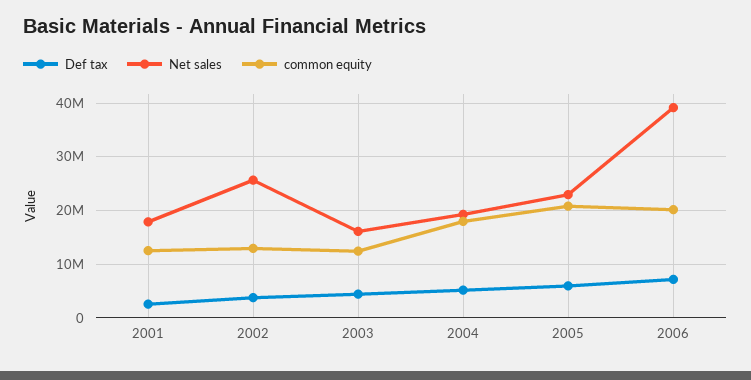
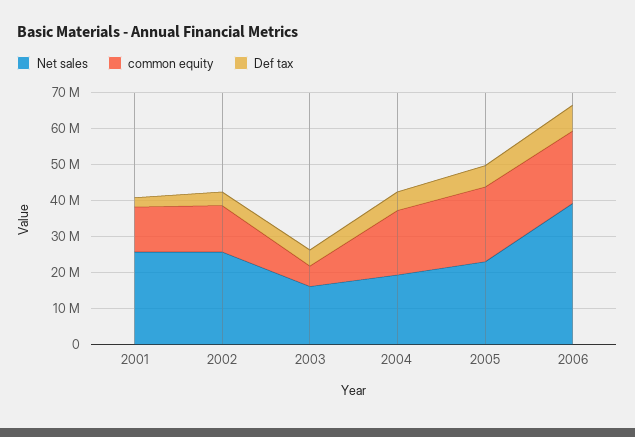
  {
    "Def tax": {
      "2001": 2000000,
      "2002": 4000000,
      "2003": 4000000,
      "2004": 6000000,
      "2005": 6000000,
      "2006": 8000000
    },
    "Net sales": {
-     "2001": 18000000,
+     "2001": 25000000,
      "2002": 26000000,
      "2003": 16000000,
      "2004": 20000000,
      "2005": 22000000,
      "2006": 40000000
    },
    "common equity": {
      "2001": 12000000,
      "2002": 12000000,
-     "2003": 12000000,
+     "2003": 5000000,
      "2004": 18000000,
      "2005": 20000000,
      "2006": 20000000
    }
  }

